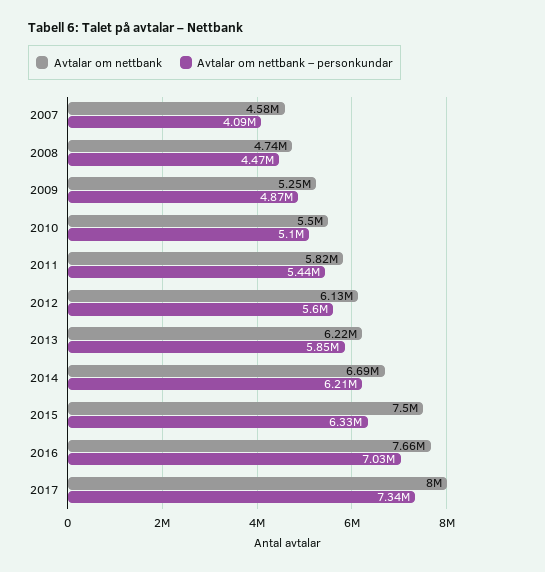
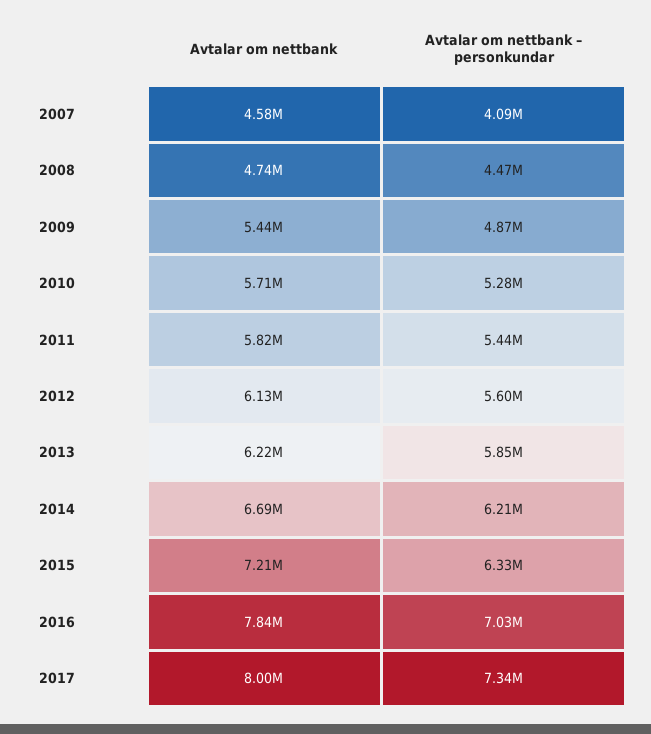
  {
    "Avtalar om nettbank": {
      "2007": 4580000,
      "2008": 4740000,
-     "2009": 5250000,
+     "2009": 5440000,
-     "2010": 5500000,
+     "2010": 5710000,
      "2011": 5820000,
      "2012": 6130000,
      "2013": 6220000,
      "2014": 6690000,
-     "2015": 7500000,
+     "2015": 7210000,
-     "2016": 7660000,
+     "2016": 7840000,
      "2017": 8000000
    },
    "Avtalar om nettbank – personkundar": {
      "2007": 4090000,
      "2008": 4470000,
      "2009": 4870000,
-     "2010": 5100000,
+     "2010": 5280000,
      "2011": 5440000,
      "2012": 5600000,
      "2013": 5850000,
      "2014": 6210000,
      "2015": 6330000,
      "2016": 7030000,
      "2017": 7340000
    }
  }

